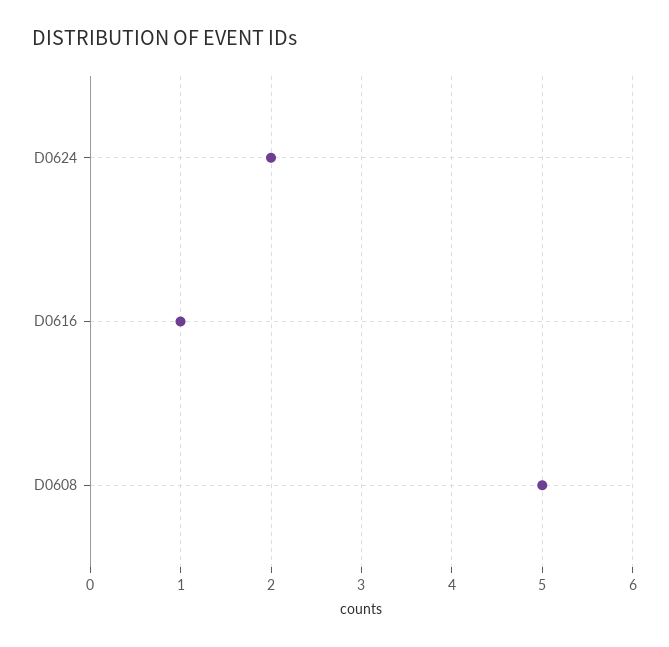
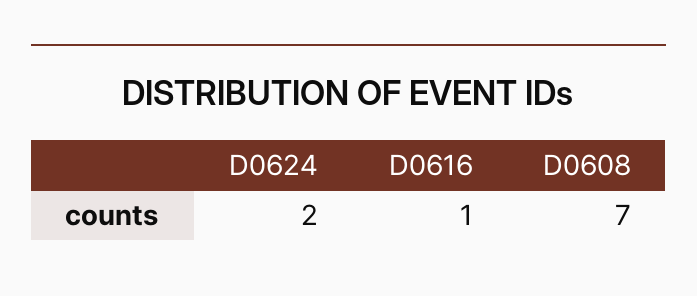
  {
    "D0624": 2,
    "D0616": 1,
-   "D0608": 5
+   "D0608": 7
  }

